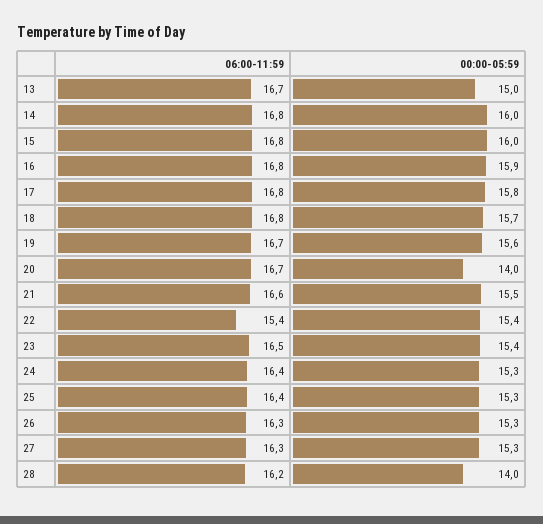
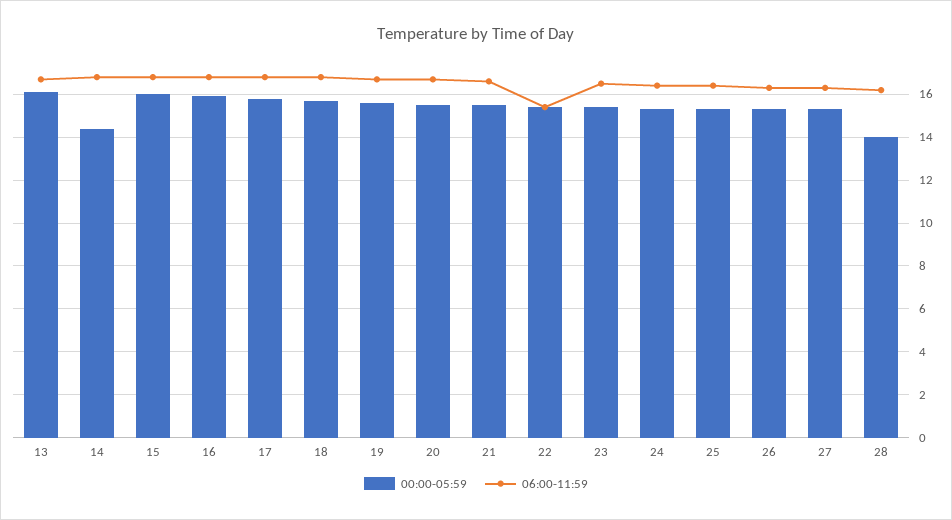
  {
    "06:00-11:59": {
      "13": 16.7,
      "14": 16.8,
      "15": 16.8,
      "16": 16.8,
      "17": 16.8,
      "18": 16.8,
      "19": 16.7,
      "20": 16.7,
      "21": 16.6,
      "22": 15.4,
      "23": 16.5,
      "24": 16.4,
      "25": 16.4,
      "26": 16.3,
      "27": 16.3,
      "28": 16.2
    },
    "00:00-05:59": {
-     "13": 15,
+     "13": 16,
-     "14": 16,
+     "14": 14.5,
      "15": 16,
      "16": 15.9,
      "17": 15.8,
      "18": 15.7,
      "19": 15.6,
-     "20": 14,
+     "20": 15.5,
      "21": 15.5,
      "22": 15.4,
      "23": 15.4,
      "24": 15.3,
      "25": 15.3,
      "26": 15.3,
      "27": 15.3,
      "28": 14
    }
  }

